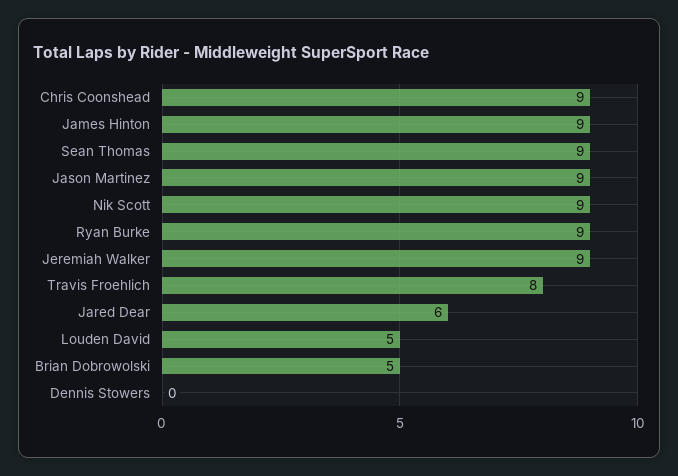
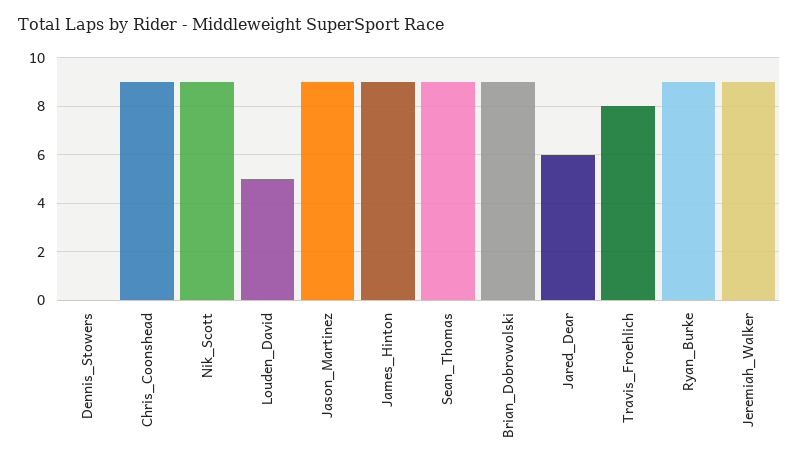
  {
    "Chris Coonshead": 9,
    "James Hinton": 9,
    "Sean Thomas": 9,
    "Jason Martinez": 9,
    "Nik Scott": 9,
    "Ryan Burke": 9,
    "Jeremiah Walker": 9,
    "Travis Froehlich": 8,
    "Jared Dear": 6,
    "Louden David": 5,
-   "Brian Dobrowolski": 5,
+   "Brian Dobrowolski": 9,
    "Dennis Stowers": 0
  }

